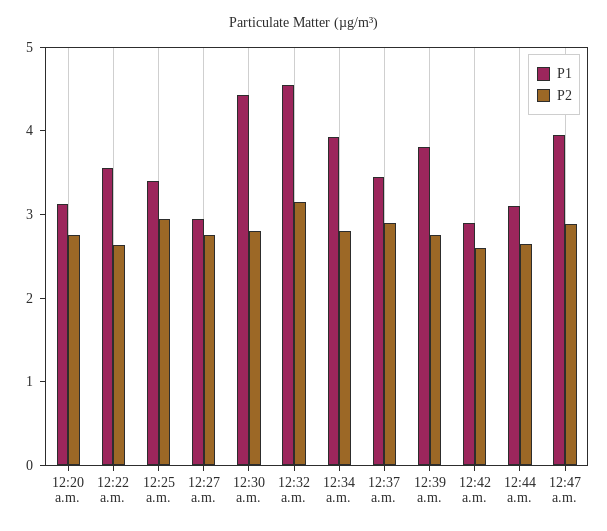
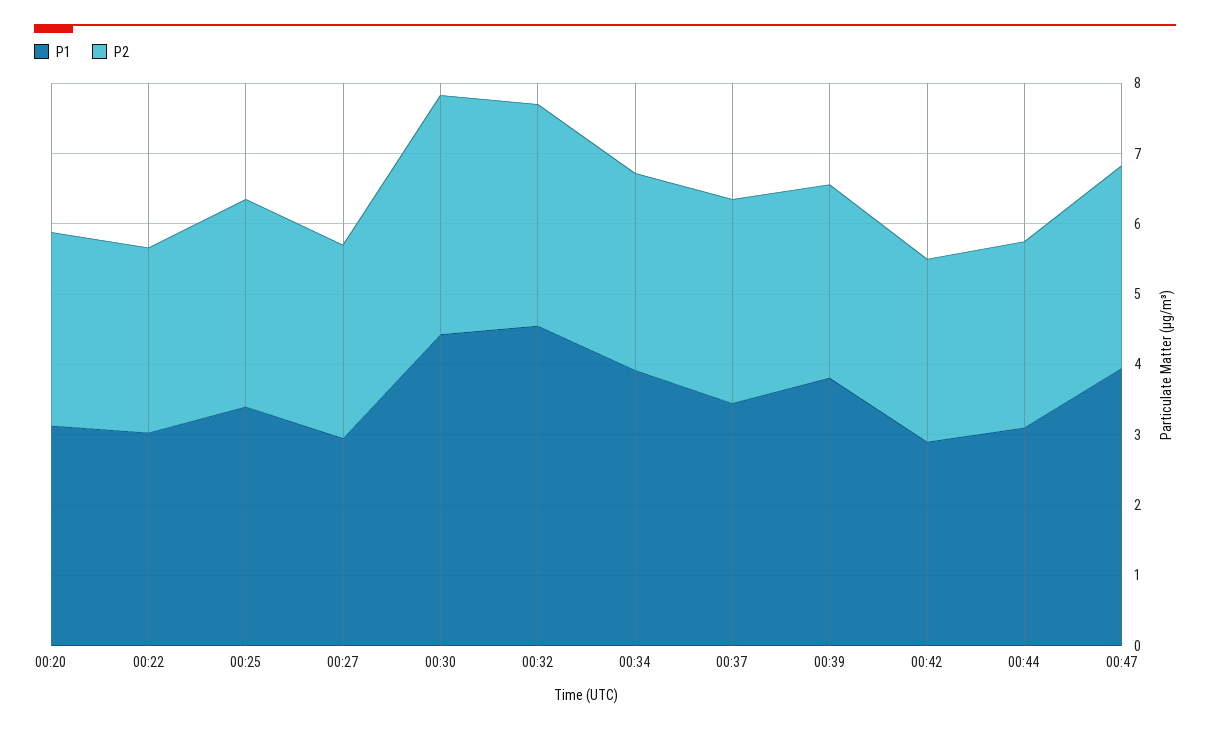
  {
    "P1": {
      "12:20 a.m.": 3.2,
-     "12:22 a.m.": 3.6,
+     "12:22 a.m.": 3,
      "12:25 a.m.": 3.4,
      "12:27 a.m.": 3,
      "12:30 a.m.": 4.4,
      "12:32 a.m.": 4.6,
      "12:34 a.m.": 4,
      "12:37 a.m.": 3.4,
      "12:39 a.m.": 3.8,
      "12:42 a.m.": 3,
      "12:44 a.m.": 3.2,
      "12:47 a.m.": 4
    },
    "P2": {
      "12:20 a.m.": 2.8,
      "12:22 a.m.": 2.6,
      "12:25 a.m.": 3,
      "12:27 a.m.": 2.8,
-     "12:30 a.m.": 2.8,
+     "12:30 a.m.": 3.4,
      "12:32 a.m.": 3.2,
      "12:34 a.m.": 2.8,
      "12:37 a.m.": 3,
      "12:39 a.m.": 2.8,
      "12:42 a.m.": 2.6,
      "12:44 a.m.": 2.6,
      "12:47 a.m.": 2.8
    }
  }

